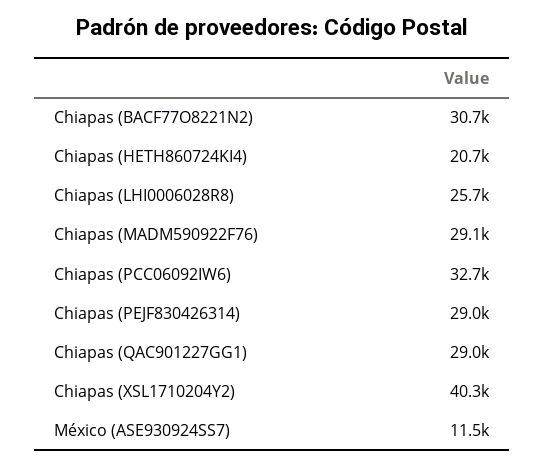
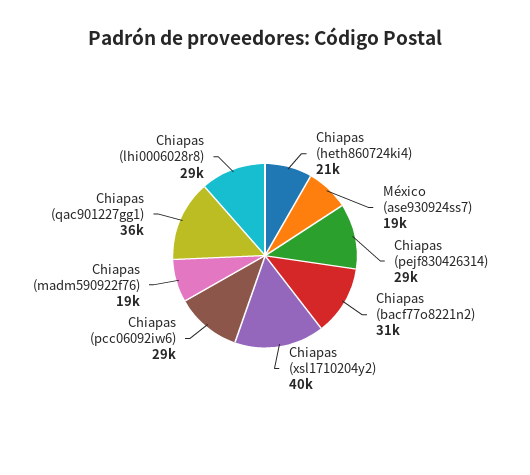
  {
    "Chiapas (BACF77O8221N2)": 30700,
    "Chiapas (HETH860724KI4)": 20700,
-   "Chiapas (LHI0006028R8)": 25700,
+   "Chiapas (LHI0006028R8)": 29000,
-   "Chiapas (MADM590922F76)": 29100,
+   "Chiapas (MADM590922F76)": 19000,
-   "Chiapas (PCC06092IW6)": 32700,
+   "Chiapas (PCC06092IW6)": 29000,
    "Chiapas (PEJF830426314)": 29000,
-   "Chiapas (QAC901227GG1)": 29000,
+   "Chiapas (QAC901227GG1)": 36000,
    "Chiapas (XSL1710204Y2)": 40300,
-   "México (ASE930924SS7)": 11500
+   "México (ASE930924SS7)": 19000
  }

